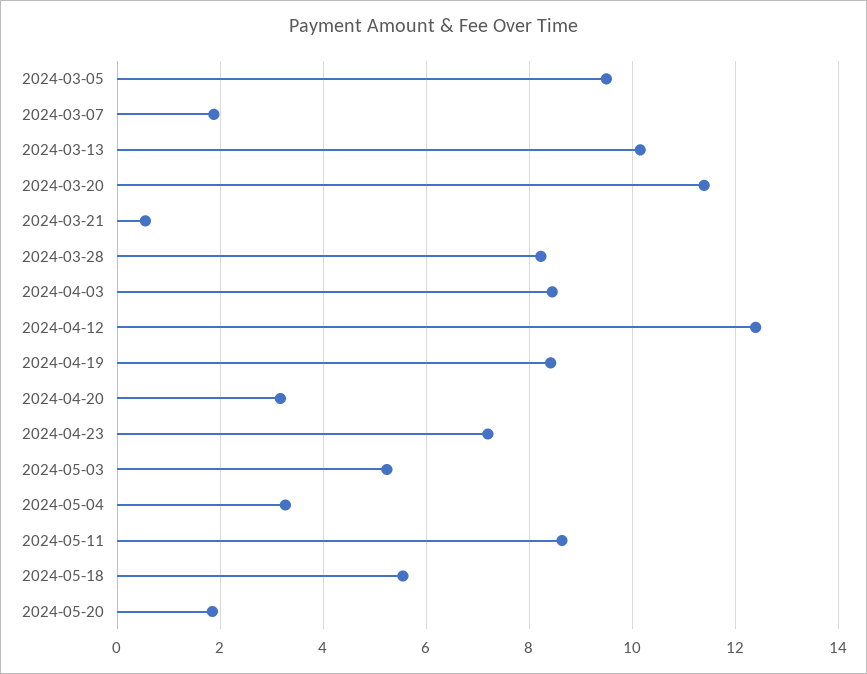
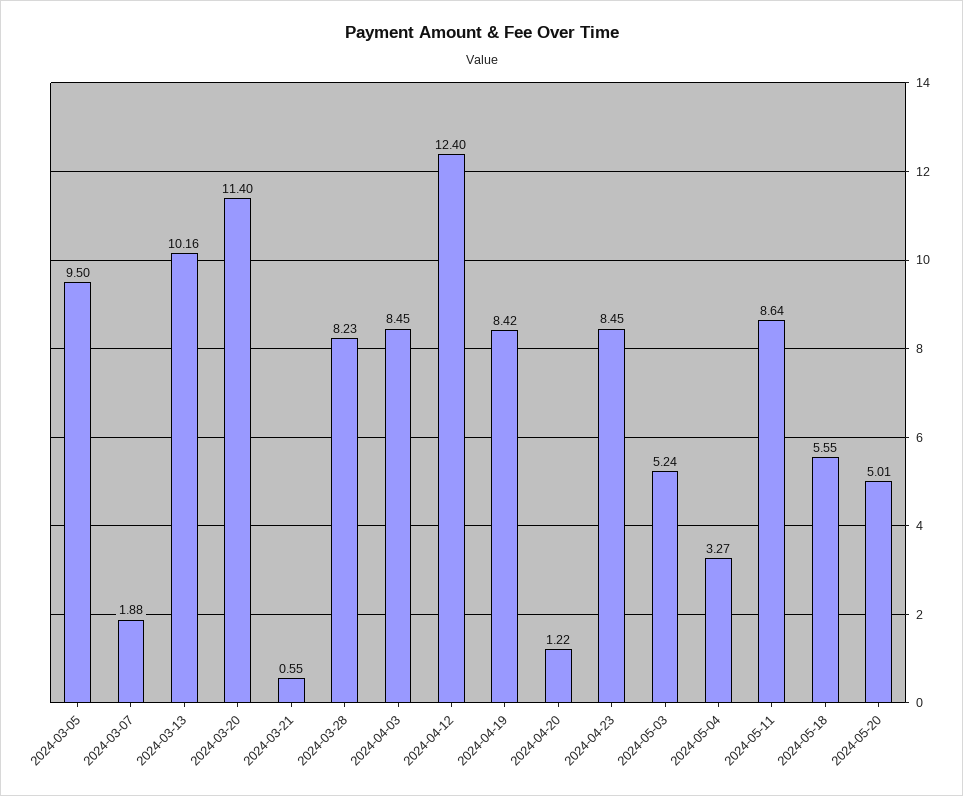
  {
    "2024-03-05": 9.5,
    "2024-03-07": 1.88,
    "2024-03-13": 10.16,
    "2024-03-20": 11.4,
    "2024-03-21": 0.55,
    "2024-03-28": 8.23,
    "2024-04-03": 8.45,
    "2024-04-12": 12.4,
    "2024-04-19": 8.42,
-   "2024-04-20": 3.2,
+   "2024-04-20": 1.22,
-   "2024-04-23": 7.2,
+   "2024-04-23": 8.45,
    "2024-05-03": 5.24,
    "2024-05-04": 3.27,
    "2024-05-11": 8.64,
    "2024-05-18": 5.55,
-   "2024-05-20": 1.8
+   "2024-05-20": 5.01
  }

